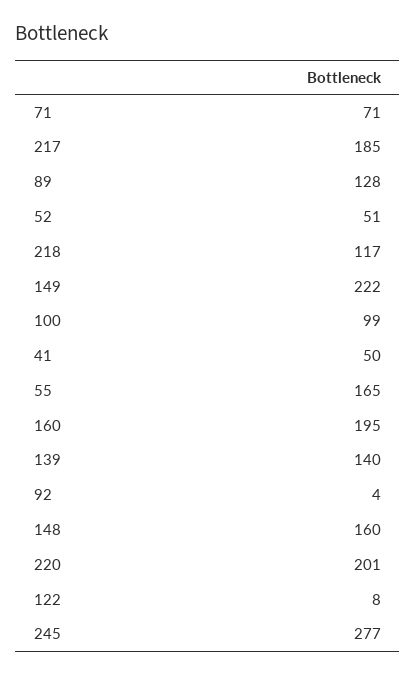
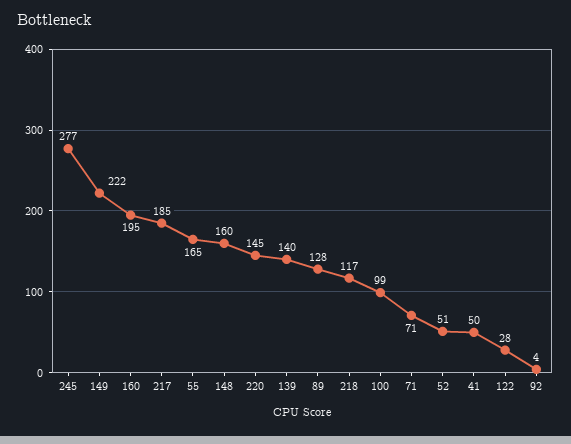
  {
    "71": 71,
    "217": 185,
    "89": 128,
    "52": 51,
    "218": 117,
    "149": 222,
    "100": 99,
    "41": 50,
    "55": 165,
    "160": 195,
    "139": 140,
    "92": 4,
    "148": 160,
-   "220": 201,
+   "220": 145,
-   "122": 8,
+   "122": 28,
    "245": 277
  }

